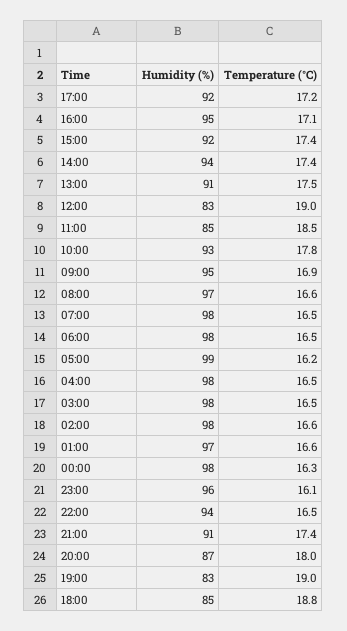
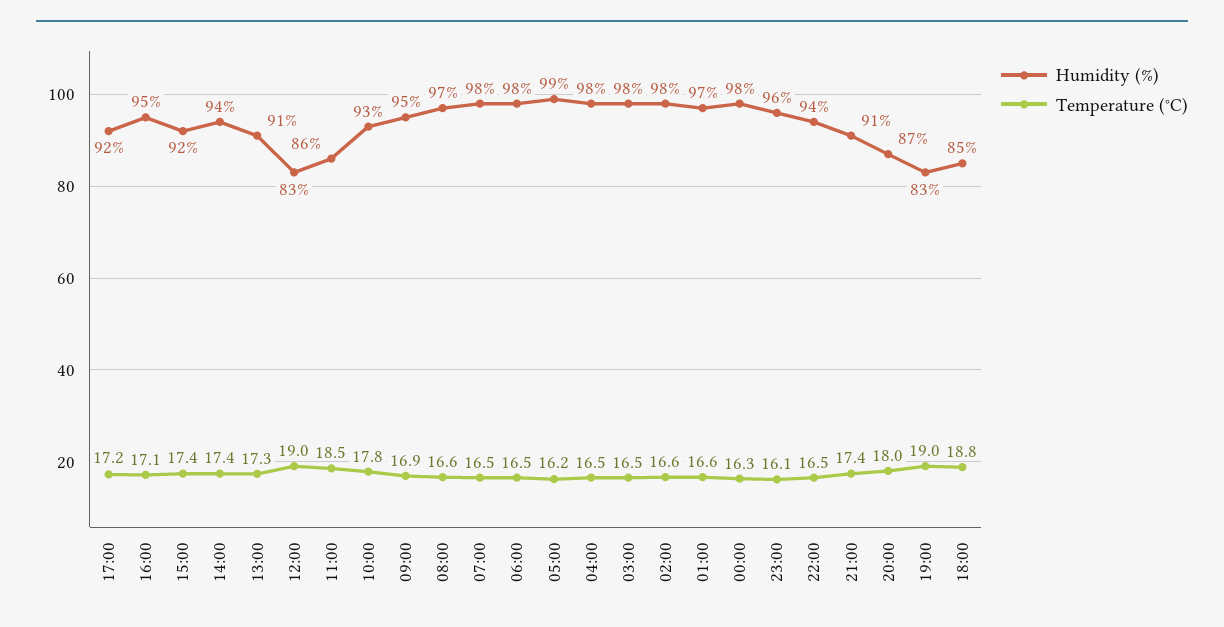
  {
    "Humidity (%)": {
      "17:00": 92,
      "16:00": 95,
      "15:00": 92,
      "14:00": 94,
      "13:00": 91,
      "12:00": 83,
-     "11:00": 85,
+     "11:00": 86,
      "10:00": 93,
      "09:00": 95,
      "08:00": 97,
      "07:00": 98,
      "06:00": 98,
      "05:00": 99,
      "04:00": 98,
      "03:00": 98,
      "02:00": 98,
      "01:00": 97,
      "00:00": 98,
      "23:00": 96,
      "22:00": 94,
      "21:00": 91,
      "20:00": 87,
      "19:00": 83,
      "18:00": 85
    },
    "Temperature (°C)": {
      "17:00": 17.2,
      "16:00": 17.1,
      "15:00": 17.4,
      "14:00": 17.4,
-     "13:00": 17.5,
+     "13:00": 17.3,
      "12:00": 19,
      "11:00": 18.5,
      "10:00": 17.8,
      "09:00": 16.9,
      "08:00": 16.6,
      "07:00": 16.5,
      "06:00": 16.5,
      "05:00": 16.2,
      "04:00": 16.5,
      "03:00": 16.5,
      "02:00": 16.6,
      "01:00": 16.6,
      "00:00": 16.3,
      "23:00": 16.1,
      "22:00": 16.5,
      "21:00": 17.4,
      "20:00": 18,
      "19:00": 19,
      "18:00": 18.8
    }
  }

